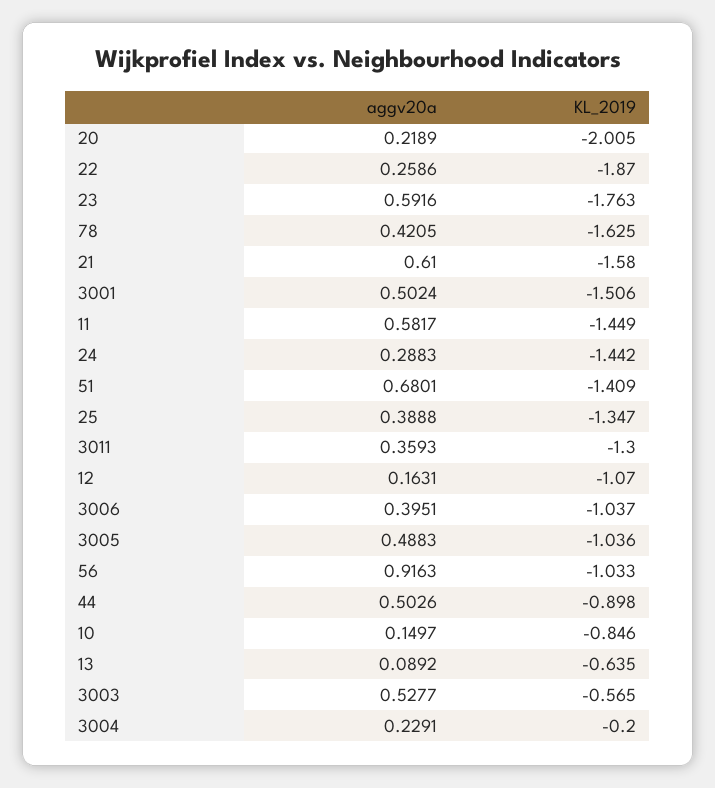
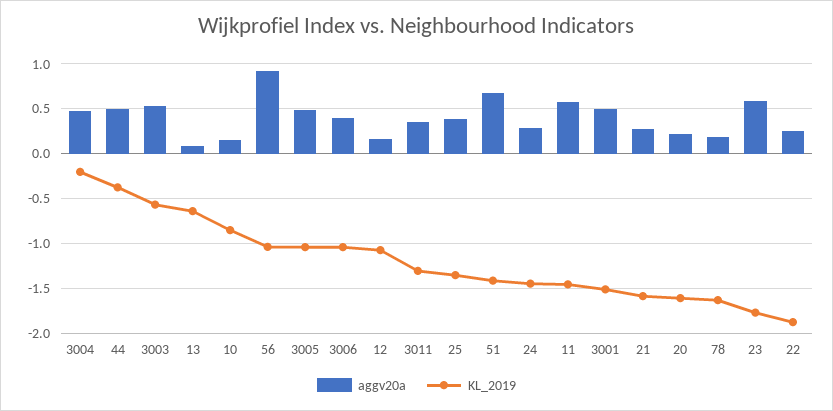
  {
    "aggv20a": {
      "20": 0.2189,
      "22": 0.2586,
      "23": 0.5916,
-     "78": 0.4205,
+     "78": 0.2,
-     "21": 0.61,
+     "21": 0.3,
      "3001": 0.5024,
      "11": 0.5817,
      "24": 0.2883,
      "51": 0.6801,
      "25": 0.3888,
      "3011": 0.3593,
      "12": 0.1631,
      "3006": 0.3951,
      "3005": 0.4883,
      "56": 0.9163,
      "44": 0.5026,
      "10": 0.1497,
      "13": 0.0892,
      "3003": 0.5277,
-     "3004": 0.2291
+     "3004": 0.5
    },
    "KL_2019": {
-     "20": -2.005,
+     "20": -1.6,
      "22": -1.87,
      "23": -1.763,
      "78": -1.625,
      "21": -1.58,
      "3001": -1.506,
      "11": -1.449,
      "24": -1.442,
      "51": -1.409,
      "25": -1.347,
      "3011": -1.3,
      "12": -1.07,
      "3006": -1.037,
      "3005": -1.036,
      "56": -1.033,
-     "44": -0.898,
+     "44": -0.4,
      "10": -0.846,
      "13": -0.635,
      "3003": -0.565,
      "3004": -0.2
    }
  }

